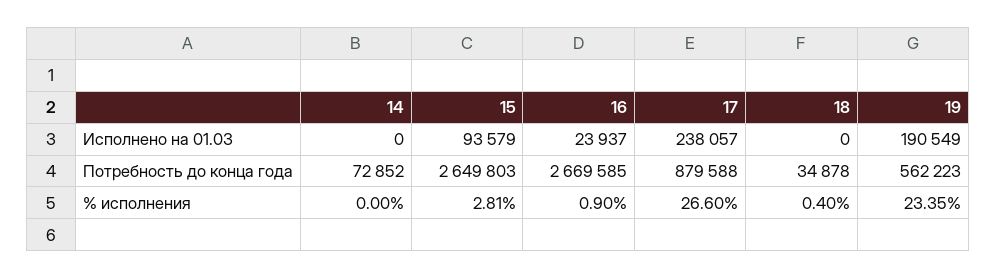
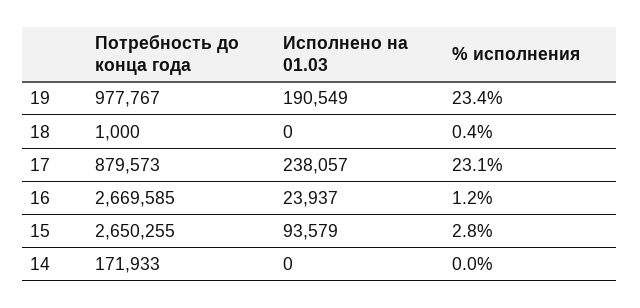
  {
    "14": {
      "Исполнено на 01.03": 0,
-     "Потребность до конца года": 72852,
+     "Потребность до конца года": 171933,
      "% исполнения": 0
    },
    "15": {
      "Исполнено на 01.03": 93579,
-     "Потребность до конца года": 2649803,
+     "Потребность до конца года": 2650255,
      "% исполнения": 2.81
    },
    "16": {
      "Исполнено на 01.03": 23937,
      "Потребность до конца года": 2669585,
-     "% исполнения": 0.9
+     "% исполнения": 1.2
    },
    "17": {
      "Исполнено на 01.03": 238057,
-     "Потребность до конца года": 879588,
+     "Потребность до конца года": 879573,
-     "% исполнения": 26.6
+     "% исполнения": 23.1
    },
    "18": {
      "Исполнено на 01.03": 0,
-     "Потребность до конца года": 34878,
+     "Потребность до конца года": 1000,
      "% исполнения": 0.4
    },
    "19": {
      "Исполнено на 01.03": 190549,
-     "Потребность до конца года": 562223,
+     "Потребность до конца года": 977767,
      "% исполнения": 23.35
    }
  }

